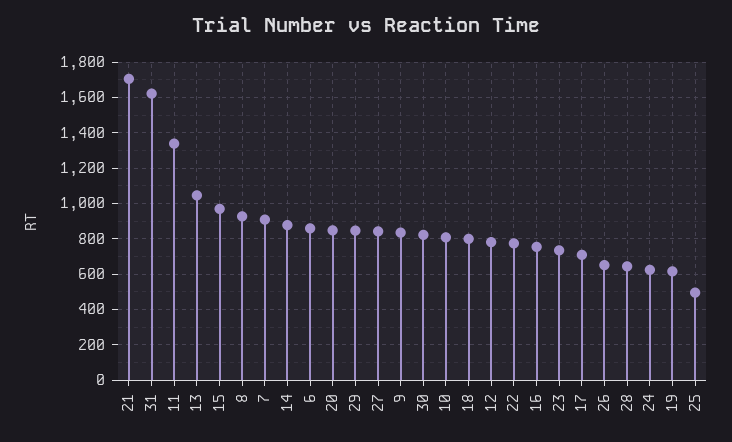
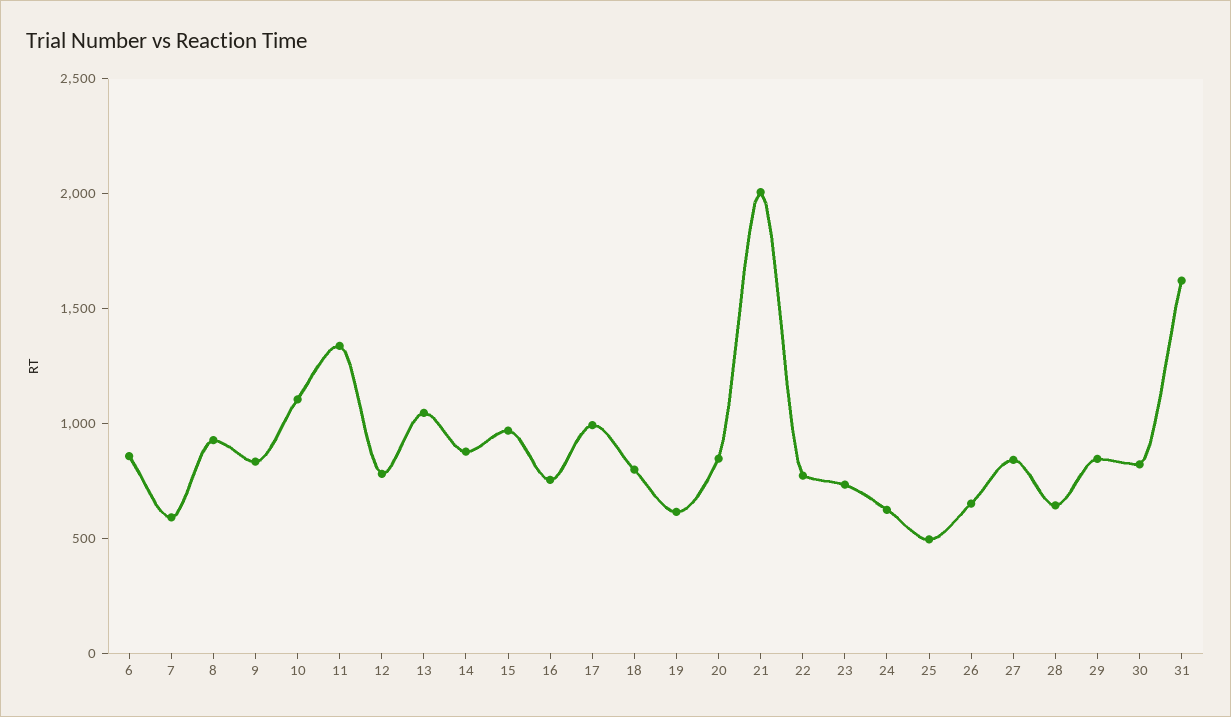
  {
-   "21": 1700,
+   "21": 2000,
    "31": 1600,
    "11": 1350,
    "13": 1050,
    "15": 950,
    "8": 950,
-   "7": 900,
+   "7": 600,
    "14": 900,
    "6": 850,
    "20": 850,
    "29": 850,
    "27": 850,
    "9": 850,
    "30": 800,
-   "10": 800,
+   "10": 1100,
    "18": 800,
    "12": 800,
    "22": 750,
    "16": 750,
    "23": 750,
-   "17": 700,
+   "17": 1000,
    "26": 650,
    "28": 650,
    "24": 600,
    "19": 600,
    "25": 500
  }

